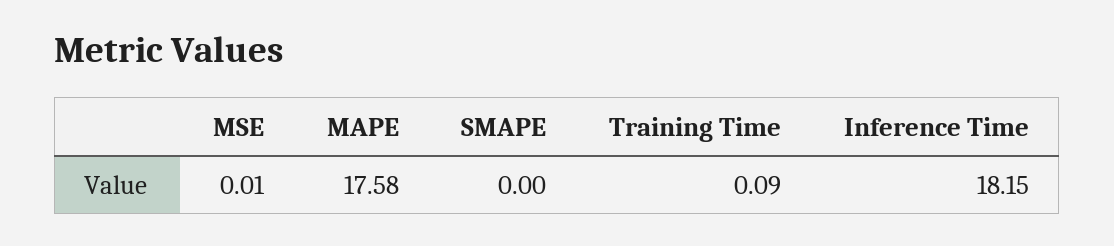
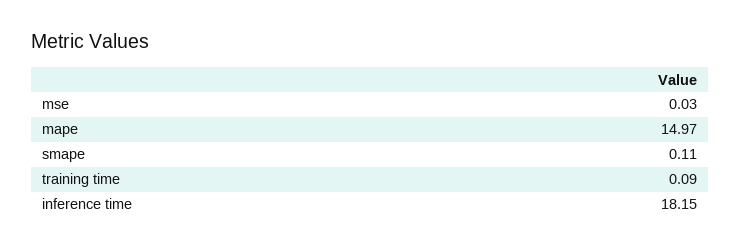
  {
-   "MSE": 0.01,
+   "MSE": 0.03,
-   "MAPE": 17.58,
+   "MAPE": 14.97,
-   "SMAPE": 0,
+   "SMAPE": 0.11,
    "Training Time": 0.09,
    "Inference Time": 18.15
  }

